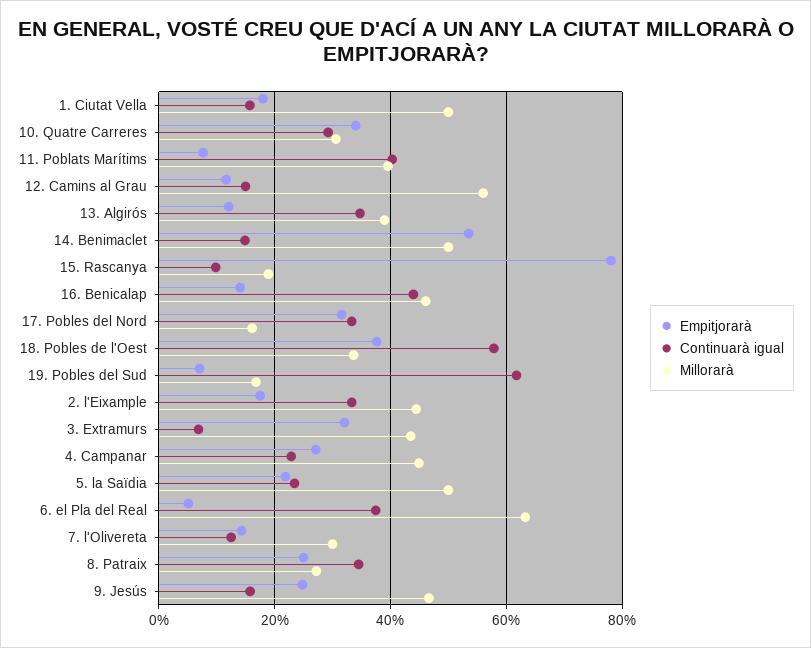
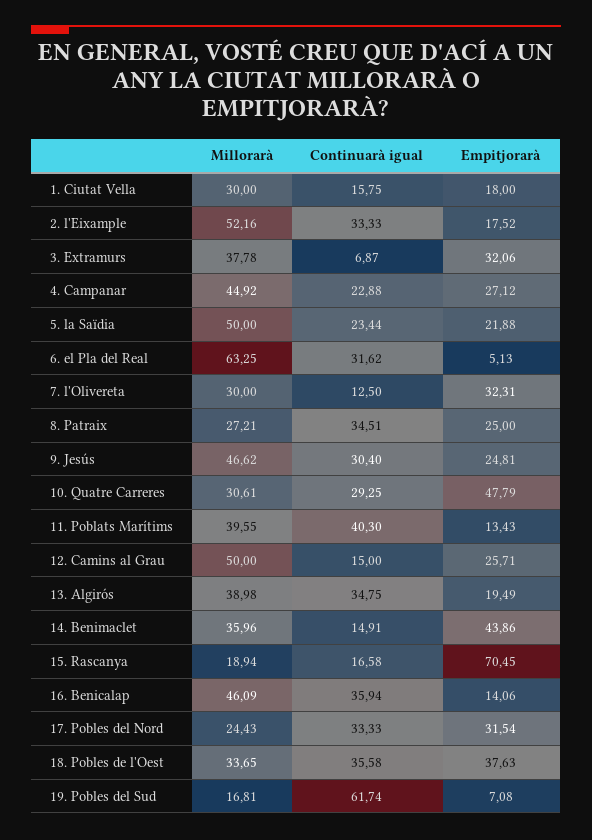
  {
    "Empitjorarà": {
      "1. Ciutat Vella": 18,
-     "10. Quatre Carreres": 34,
+     "10. Quatre Carreres": 47.79,
-     "11. Poblats Marítims": 8,
+     "11. Poblats Marítims": 13.43,
-     "12. Camins al Grau": 12,
+     "12. Camins al Grau": 25.71,
-     "13. Algirós": 12,
+     "13. Algirós": 19.49,
-     "14. Benimaclet": 54,
+     "14. Benimaclet": 43.86,
-     "15. Rascanya": 78,
+     "15. Rascanya": 70.45,
      "16. Benicalap": 14.06,
      "17. Pobles del Nord": 31.54,
      "18. Pobles de l'Oest": 37.63,
      "19. Pobles del Sud": 7.08,
      "2. l'Eixample": 17.52,
      "3. Extramurs": 32.06,
      "4. Campanar": 27.12,
      "5. la Saïdia": 21.88,
      "6. el Pla del Real": 5.13,
-     "7. l'Olivereta": 14,
+     "7. l'Olivereta": 32.31,
      "8. Patraix": 25,
      "9. Jesús": 24.81
    },
    "Continuarà igual": {
      "1. Ciutat Vella": 15.75,
      "10. Quatre Carreres": 29.25,
      "11. Poblats Marítims": 40.3,
      "12. Camins al Grau": 15,
      "13. Algirós": 34.75,
      "14. Benimaclet": 14.91,
-     "15. Rascanya": 10,
+     "15. Rascanya": 16.58,
-     "16. Benicalap": 44,
+     "16. Benicalap": 35.94,
      "17. Pobles del Nord": 33.33,
-     "18. Pobles de l'Oest": 58,
+     "18. Pobles de l'Oest": 35.58,
      "19. Pobles del Sud": 61.74,
      "2. l'Eixample": 33.33,
      "3. Extramurs": 6.87,
      "4. Campanar": 22.88,
      "5. la Saïdia": 23.44,
-     "6. el Pla del Real": 38,
+     "6. el Pla del Real": 31.62,
      "7. l'Olivereta": 12.5,
      "8. Patraix": 34.51,
-     "9. Jesús": 16
+     "9. Jesús": 30.4
    },
    "Millorarà": {
-     "1. Ciutat Vella": 50,
+     "1. Ciutat Vella": 30,
      "10. Quatre Carreres": 30.61,
      "11. Poblats Marítims": 39.55,
-     "12. Camins al Grau": 56,
+     "12. Camins al Grau": 50,
      "13. Algirós": 38.98,
-     "14. Benimaclet": 50,
+     "14. Benimaclet": 35.96,
      "15. Rascanya": 18.94,
      "16. Benicalap": 46.09,
-     "17. Pobles del Nord": 16,
+     "17. Pobles del Nord": 24.43,
      "18. Pobles de l'Oest": 33.65,
      "19. Pobles del Sud": 16.81,
-     "2. l'Eixample": 44,
+     "2. l'Eixample": 52.16,
-     "3. Extramurs": 44,
+     "3. Extramurs": 37.78,
      "4. Campanar": 44.92,
      "5. la Saïdia": 50,
      "6. el Pla del Real": 63.25,
      "7. l'Olivereta": 30,
      "8. Patraix": 27.21,
      "9. Jesús": 46.62
    }
  }

